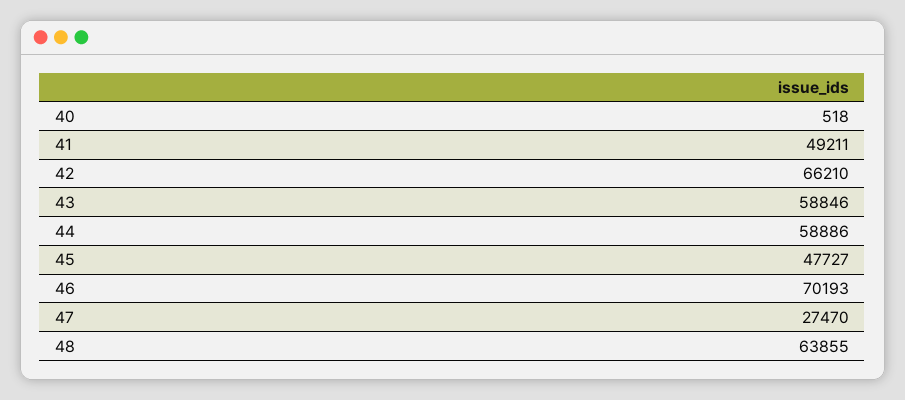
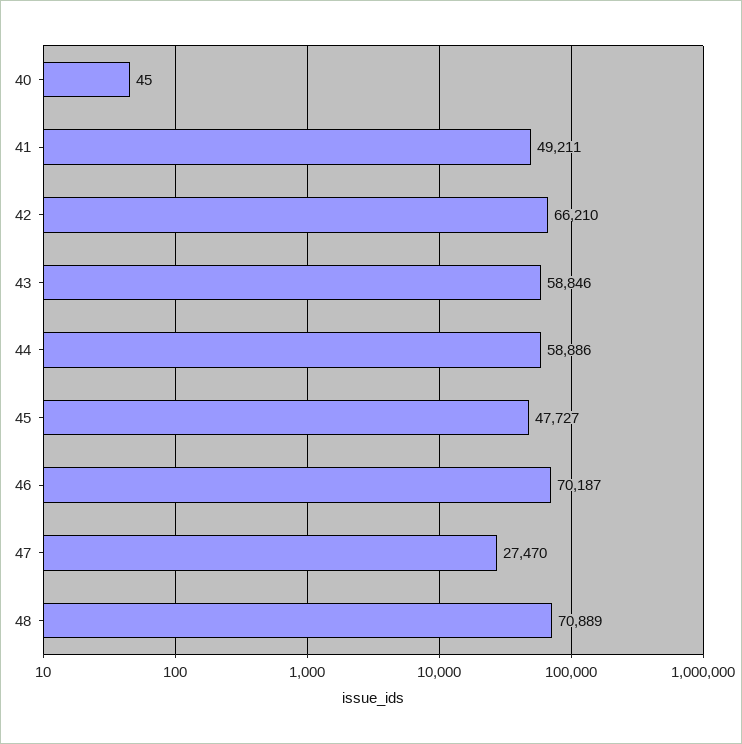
  {
-   "40": 518,
+   "40": 45,
    "41": 49211,
    "42": 66210,
    "43": 58846,
    "44": 58886,
    "45": 47727,
-   "46": 70193,
+   "46": 70187,
    "47": 27470,
-   "48": 63855
+   "48": 70889
  }

